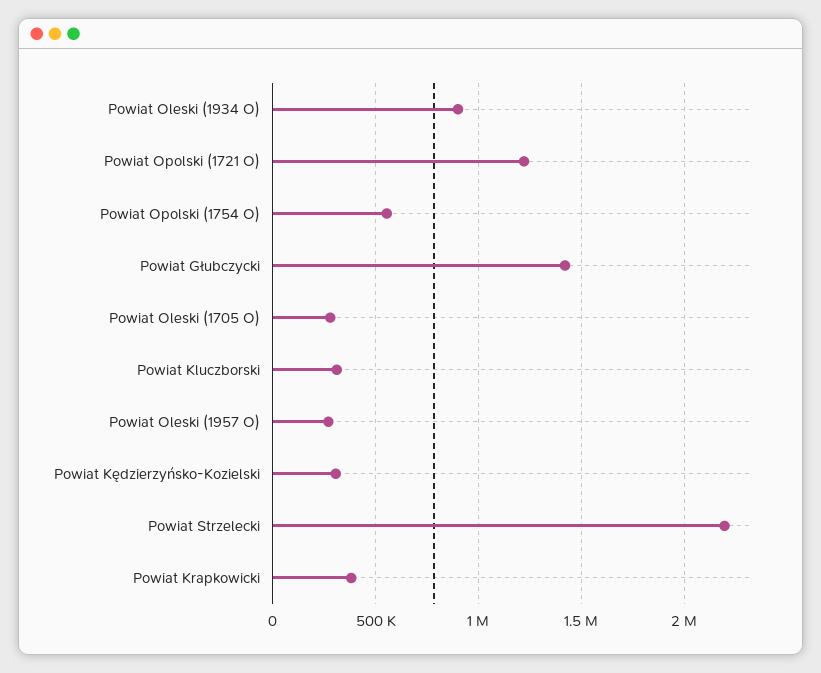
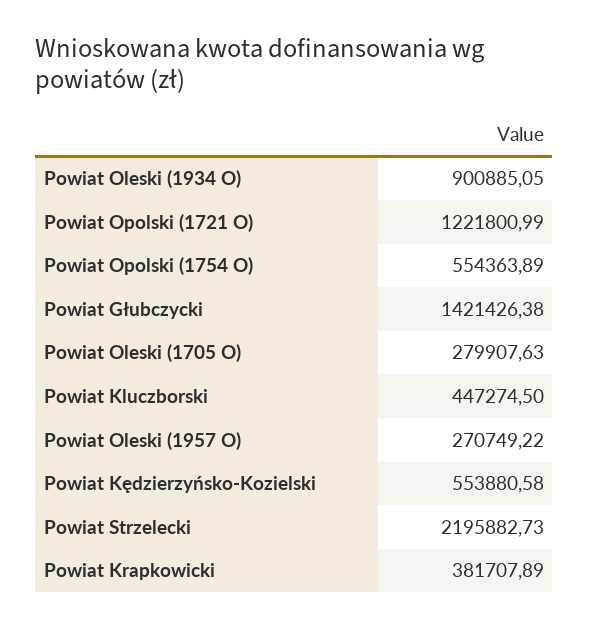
  {
    "Powiat Oleski (1934 O)": 900885.05,
    "Powiat Opolski (1721 O)": 1221800.99,
    "Powiat Opolski (1754 O)": 554363.89,
    "Powiat Głubczycki": 1421426.38,
    "Powiat Oleski (1705 O)": 279907.63,
-   "Powiat Kluczborski": 300000,
+   "Powiat Kluczborski": 447274.5,
    "Powiat Oleski (1957 O)": 270749.22,
-   "Powiat Kędzierzyńsko-Kozielski": 300000,
+   "Powiat Kędzierzyńsko-Kozielski": 553880.58,
    "Powiat Strzelecki": 2195882.73,
    "Powiat Krapkowicki": 381707.89
  }

